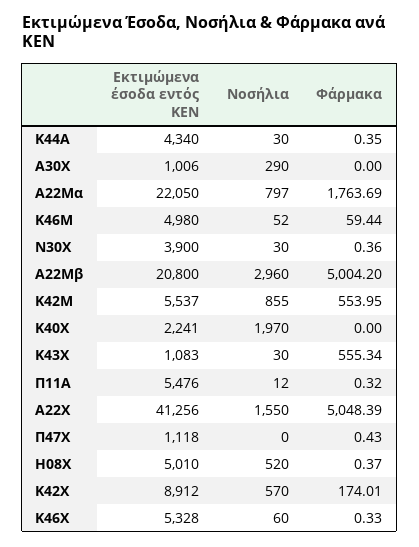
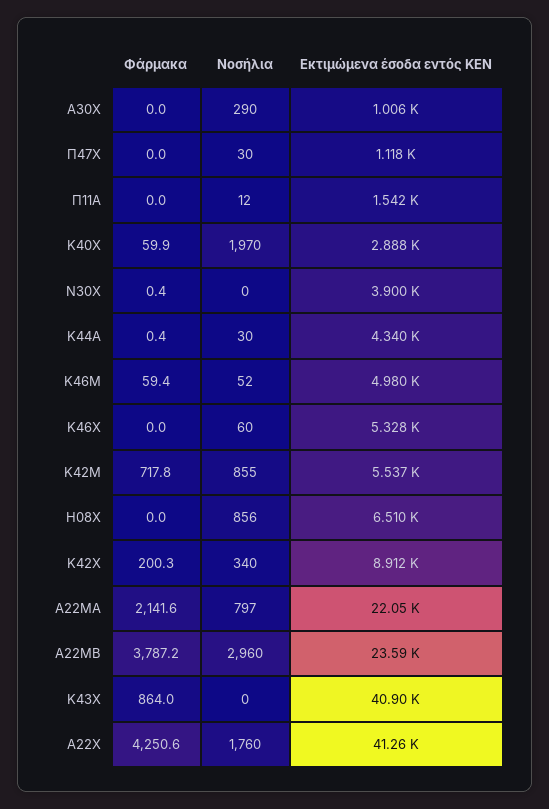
  {
    "Εκτιμώμενα έσοδα εντός ΚΕΝ": {
      "Κ44Α": 4340,
      "Α30Χ": 1006,
      "Α22Μα": 22050,
      "Κ46Μ": 4980,
      "Ν30Χ": 3900,
-     "Α22Μβ": 20800,
+     "Α22Μβ": 23590,
      "Κ42Μ": 5537,
-     "Κ40Χ": 2241,
+     "Κ40Χ": 2888,
-     "Κ43Χ": 1083,
+     "Κ43Χ": 40900,
-     "Π11Α": 5476,
+     "Π11Α": 1542,
      "Α22Χ": 41256,
      "Π47Χ": 1118,
-     "Η08Χ": 5010,
+     "Η08Χ": 6510,
      "Κ42Χ": 8912,
      "Κ46Χ": 5328
    },
    "Νοσήλια": {
      "Κ44Α": 30,
      "Α30Χ": 290,
      "Α22Μα": 797,
      "Κ46Μ": 52,
-     "Ν30Χ": 30,
+     "Ν30Χ": 0,
      "Α22Μβ": 2960,
      "Κ42Μ": 855,
      "Κ40Χ": 1970,
-     "Κ43Χ": 30,
+     "Κ43Χ": 0,
      "Π11Α": 12,
-     "Α22Χ": 1550,
+     "Α22Χ": 1760,
-     "Π47Χ": 0,
+     "Π47Χ": 30,
-     "Η08Χ": 520,
+     "Η08Χ": 856,
-     "Κ42Χ": 570,
+     "Κ42Χ": 340,
      "Κ46Χ": 60
    },
    "Φάρμακα": {
      "Κ44Α": 0.35,
      "Α30Χ": 0,
-     "Α22Μα": 1763.69,
+     "Α22Μα": 2141.6,
      "Κ46Μ": 59.44,
      "Ν30Χ": 0.36,
-     "Α22Μβ": 5004.2,
+     "Α22Μβ": 3787.2,
-     "Κ42Μ": 553.95,
+     "Κ42Μ": 717.8,
-     "Κ40Χ": 0,
+     "Κ40Χ": 59.9,
-     "Κ43Χ": 555.34,
+     "Κ43Χ": 864,
-     "Π11Α": 0.32,
+     "Π11Α": 0,
-     "Α22Χ": 5048.39,
+     "Α22Χ": 4250.6,
-     "Π47Χ": 0.43,
+     "Π47Χ": 0,
-     "Η08Χ": 0.37,
+     "Η08Χ": 0,
-     "Κ42Χ": 174.01,
+     "Κ42Χ": 200.3,
-     "Κ46Χ": 0.33
+     "Κ46Χ": 0
    }
  }

